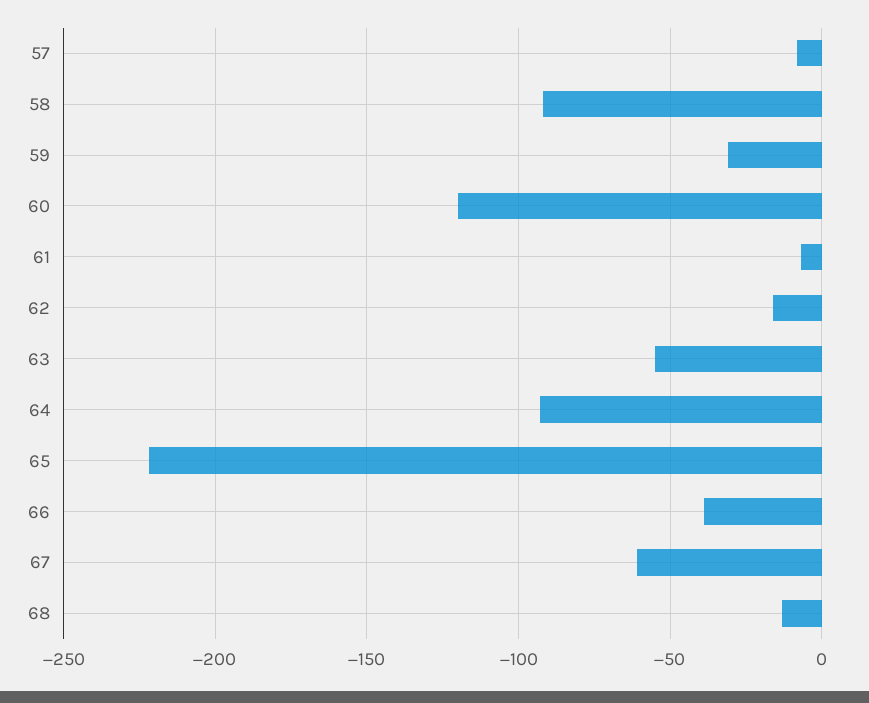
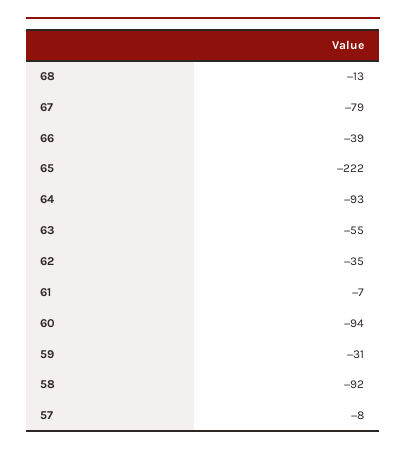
  {
    "57": -8,
    "58": -92,
    "59": -31,
-   "60": -120,
+   "60": -94,
    "61": -7,
-   "62": -15,
+   "62": -35,
    "63": -55,
    "64": -93,
    "65": -222,
    "66": -39,
-   "67": -60,
+   "67": -79,
    "68": -13
  }

